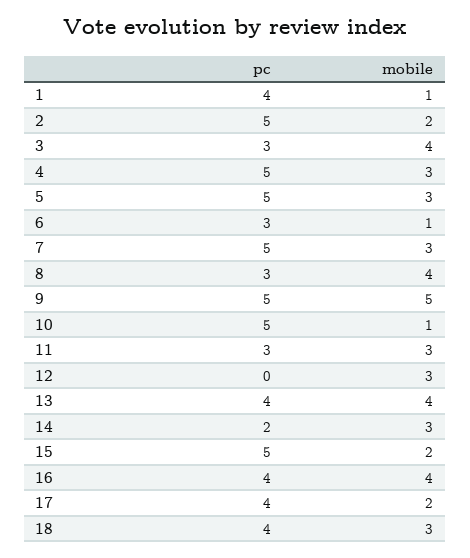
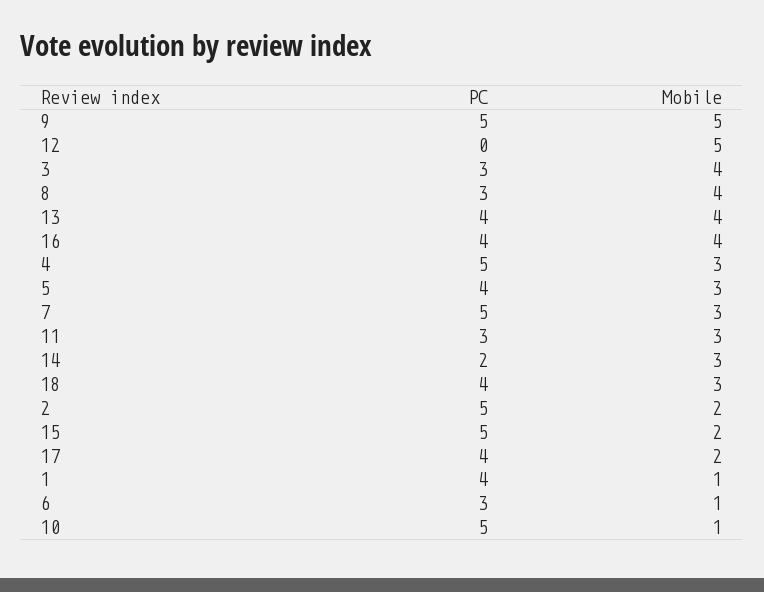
  {
    "pc": {
      "1": 4,
      "2": 5,
      "3": 3,
      "4": 5,
-     "5": 5,
+     "5": 4,
      "6": 3,
      "7": 5,
      "8": 3,
      "9": 5,
      "10": 5,
      "11": 3,
      "12": 0,
      "13": 4,
      "14": 2,
      "15": 5,
      "16": 4,
      "17": 4,
      "18": 4
    },
    "mobile": {
      "1": 1,
      "2": 2,
      "3": 4,
      "4": 3,
      "5": 3,
      "6": 1,
      "7": 3,
      "8": 4,
      "9": 5,
      "10": 1,
      "11": 3,
-     "12": 3,
+     "12": 5,
      "13": 4,
      "14": 3,
      "15": 2,
      "16": 4,
      "17": 2,
      "18": 3
    }
  }

